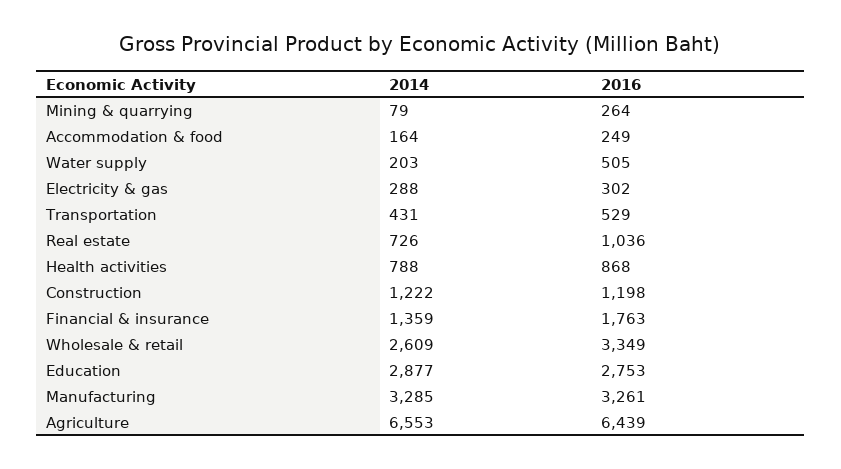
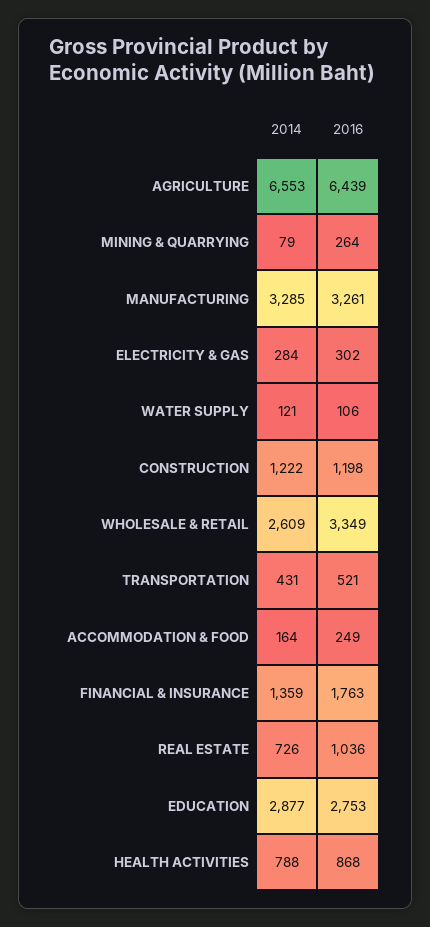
  {
    "2014": {
      "Mining & quarrying": 79,
      "Accommodation & food": 164,
-     "Water supply": 203,
+     "Water supply": 121,
-     "Electricity & gas": 288,
+     "Electricity & gas": 284,
      "Transportation": 431,
      "Real estate": 726,
      "Health activities": 788,
      "Construction": 1222,
      "Financial & insurance": 1359,
      "Wholesale & retail": 2609,
      "Education": 2877,
      "Manufacturing": 3285,
      "Agriculture": 6553
    },
    "2016": {
      "Mining & quarrying": 264,
      "Accommodation & food": 249,
-     "Water supply": 505,
+     "Water supply": 106,
      "Electricity & gas": 302,
-     "Transportation": 529,
+     "Transportation": 521,
      "Real estate": 1036,
      "Health activities": 868,
      "Construction": 1198,
      "Financial & insurance": 1763,
      "Wholesale & retail": 3349,
      "Education": 2753,
      "Manufacturing": 3261,
      "Agriculture": 6439
    }
  }

